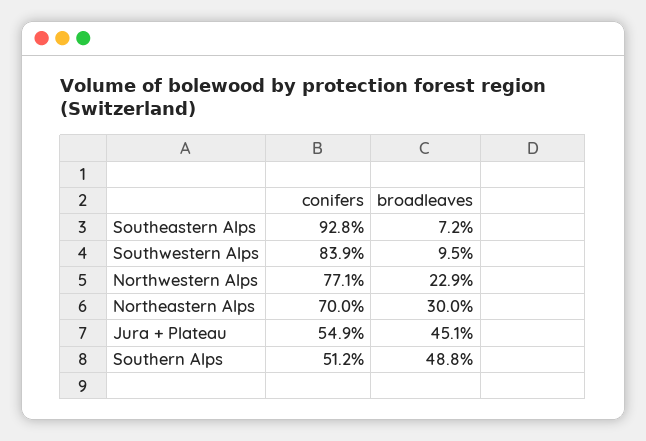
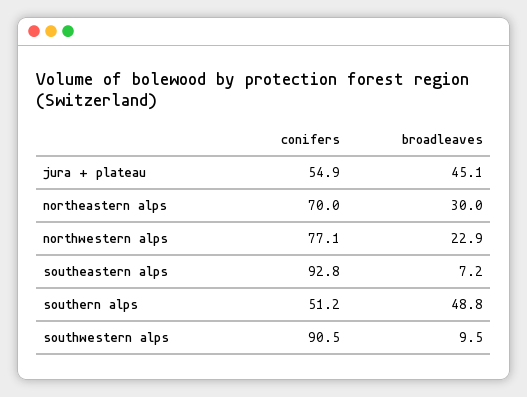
  {
    "conifers": {
      "Southeastern Alps": 92.8,
-     "Southwestern Alps": 83.9,
+     "Southwestern Alps": 90.5,
      "Northwestern Alps": 77.1,
      "Northeastern Alps": 70,
      "Jura + Plateau": 54.9,
      "Southern Alps": 51.2
    },
    "broadleaves": {
      "Southeastern Alps": 7.2,
      "Southwestern Alps": 9.5,
      "Northwestern Alps": 22.9,
      "Northeastern Alps": 30,
      "Jura + Plateau": 45.1,
      "Southern Alps": 48.8
    }
  }

